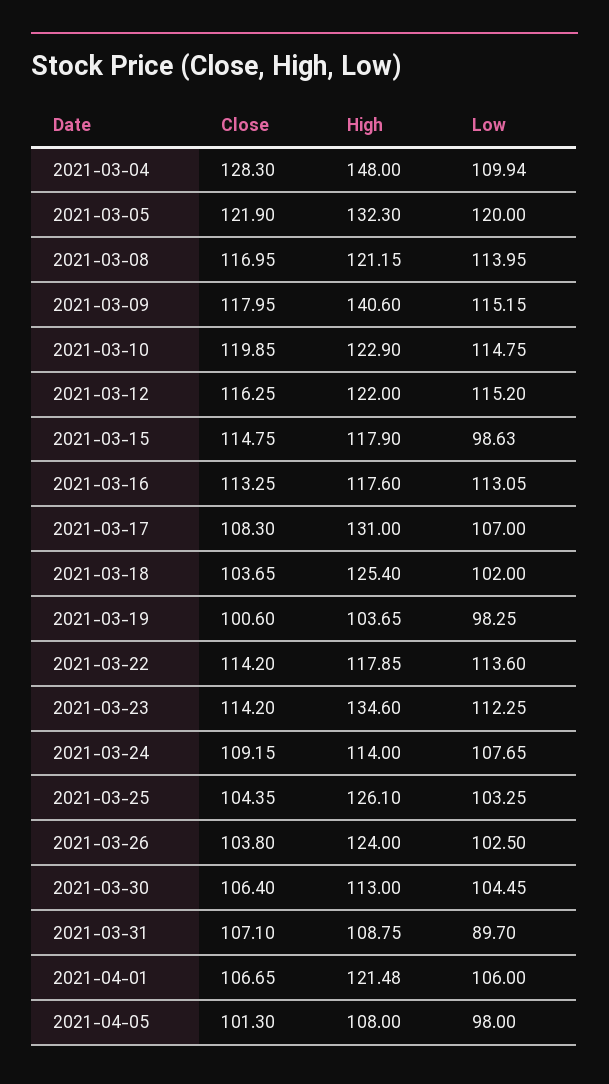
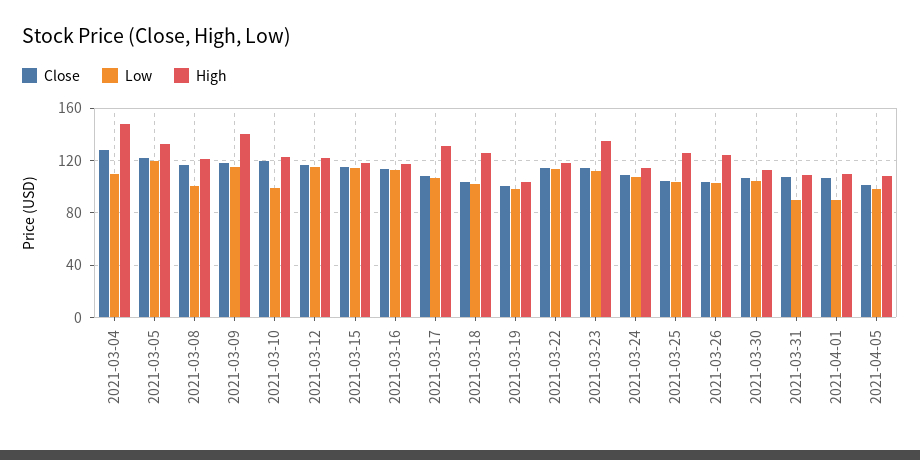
  {
    "Close": {
      "2021-03-04": 128.3,
      "2021-03-05": 121.9,
      "2021-03-08": 116.95,
      "2021-03-09": 117.95,
      "2021-03-10": 119.85,
      "2021-03-12": 116.25,
      "2021-03-15": 114.75,
      "2021-03-16": 113.25,
      "2021-03-17": 108.3,
      "2021-03-18": 103.65,
      "2021-03-19": 100.6,
      "2021-03-22": 114.2,
      "2021-03-23": 114.2,
      "2021-03-24": 109.15,
      "2021-03-25": 104.35,
      "2021-03-26": 103.8,
      "2021-03-30": 106.4,
      "2021-03-31": 107.1,
      "2021-04-01": 106.65,
      "2021-04-05": 101.3
    },
    "High": {
      "2021-03-04": 148,
      "2021-03-05": 132.3,
      "2021-03-08": 121.15,
      "2021-03-09": 140.6,
      "2021-03-10": 122.9,
      "2021-03-12": 122,
      "2021-03-15": 117.9,
      "2021-03-16": 117.6,
      "2021-03-17": 131,
      "2021-03-18": 125.4,
      "2021-03-19": 103.65,
      "2021-03-22": 117.85,
      "2021-03-23": 134.6,
      "2021-03-24": 114,
      "2021-03-25": 126.1,
      "2021-03-26": 124,
      "2021-03-30": 113,
      "2021-03-31": 108.75,
-     "2021-04-01": 121.48,
+     "2021-04-01": 110,
      "2021-04-05": 108
    },
    "Low": {
      "2021-03-04": 109.94,
      "2021-03-05": 120,
-     "2021-03-08": 113.95,
+     "2021-03-08": 100,
      "2021-03-09": 115.15,
-     "2021-03-10": 114.75,
+     "2021-03-10": 100,
      "2021-03-12": 115.2,
-     "2021-03-15": 98.63,
+     "2021-03-15": 115,
      "2021-03-16": 113.05,
      "2021-03-17": 107,
      "2021-03-18": 102,
      "2021-03-19": 98.25,
      "2021-03-22": 113.6,
      "2021-03-23": 112.25,
      "2021-03-24": 107.65,
      "2021-03-25": 103.25,
      "2021-03-26": 102.5,
      "2021-03-30": 104.45,
      "2021-03-31": 89.7,
-     "2021-04-01": 106,
+     "2021-04-01": 90,
      "2021-04-05": 98
    }
  }

